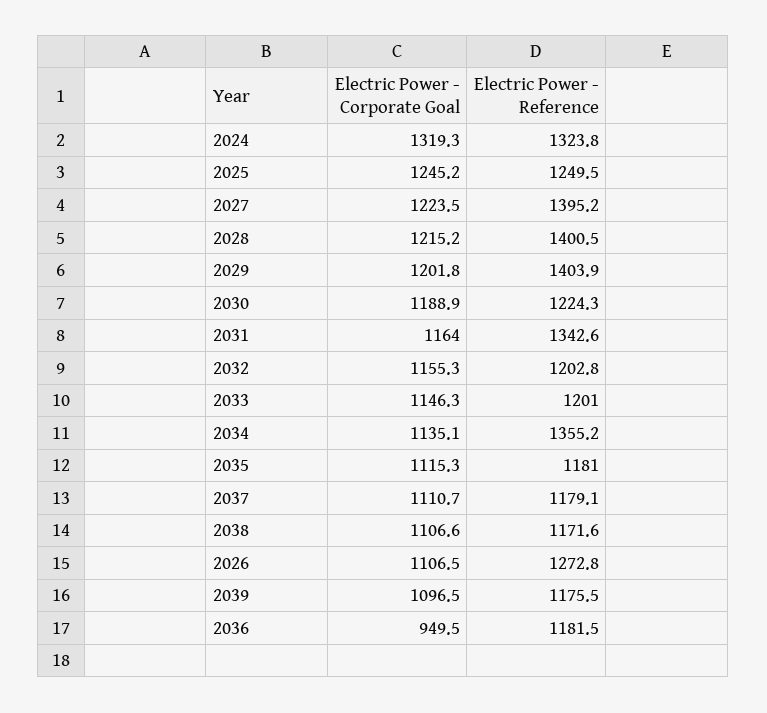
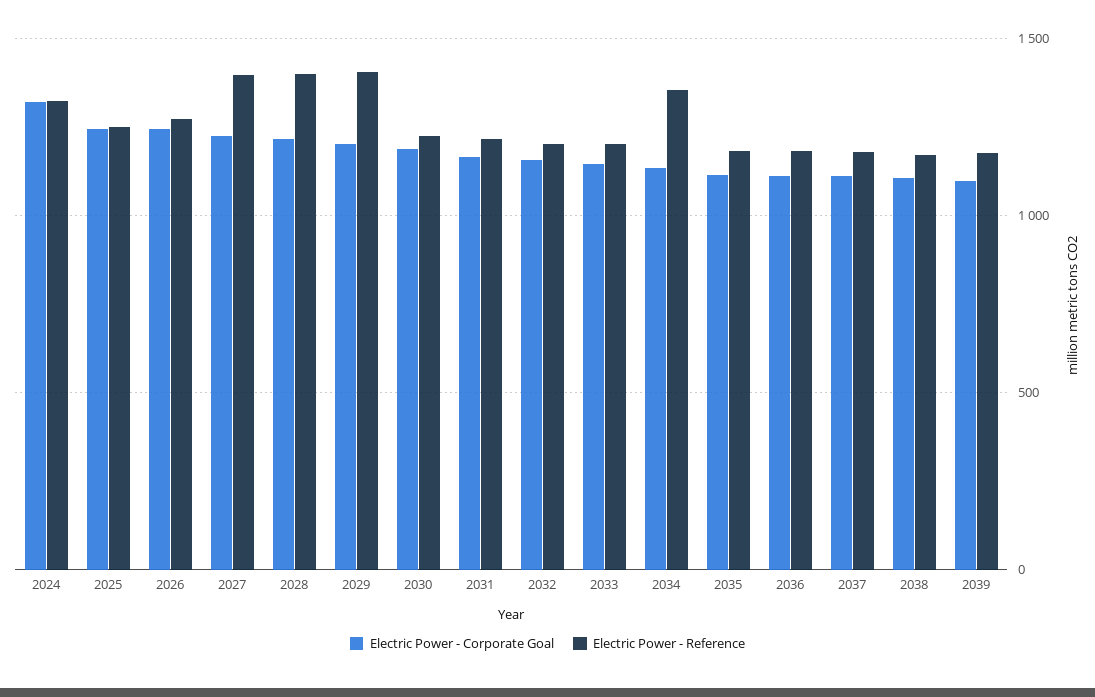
  {
    "Electric Power - Corporate Goal": {
      "2024": 1319.3,
      "2025": 1245.2,
      "2027": 1223.5,
      "2028": 1215.2,
      "2029": 1201.8,
      "2030": 1188.9,
      "2031": 1164,
      "2032": 1155.3,
      "2033": 1146.3,
      "2034": 1135.1,
      "2035": 1115.3,
      "2037": 1110.7,
      "2038": 1106.6,
-     "2026": 1106.5,
+     "2026": 1250,
      "2039": 1096.5,
-     "2036": 949.5
+     "2036": 1100
    },
    "Electric Power - Reference": {
      "2024": 1323.8,
      "2025": 1249.5,
      "2027": 1395.2,
      "2028": 1400.5,
      "2029": 1403.9,
      "2030": 1224.3,
-     "2031": 1342.6,
+     "2031": 1200,
      "2032": 1202.8,
      "2033": 1201,
      "2034": 1355.2,
      "2035": 1181,
      "2037": 1179.1,
      "2038": 1171.6,
      "2026": 1272.8,
      "2039": 1175.5,
      "2036": 1181.5
    }
  }

